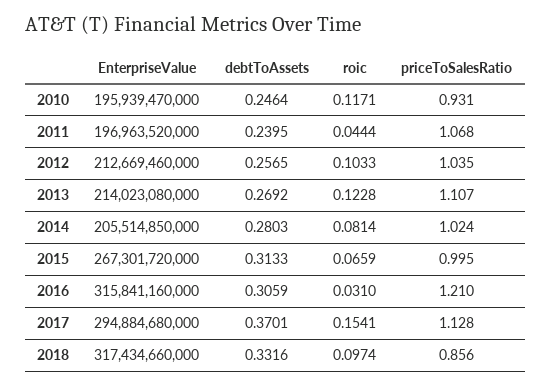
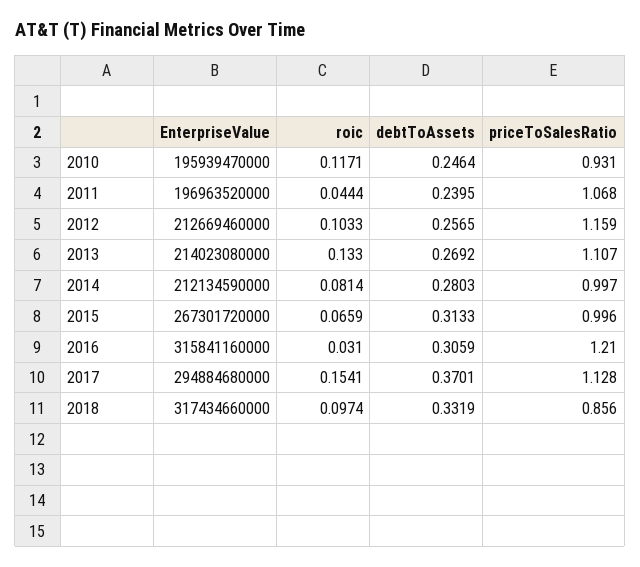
  {
    "EnterpriseValue": {
      "2010": 195939470000,
      "2011": 196963520000,
      "2012": 212669460000,
      "2013": 214023080000,
-     "2014": 205514850000,
+     "2014": 212134590000,
      "2015": 267301720000,
      "2016": 315841160000,
      "2017": 294884680000,
      "2018": 317434660000
    },
    "debtToAssets": {
      "2010": 0.2464,
      "2011": 0.2395,
      "2012": 0.2565,
      "2013": 0.2692,
      "2014": 0.2803,
      "2015": 0.3133,
      "2016": 0.3059,
      "2017": 0.3701,
-     "2018": 0.3316
+     "2018": 0.3319
    },
    "roic": {
      "2010": 0.1171,
      "2011": 0.0444,
      "2012": 0.1033,
-     "2013": 0.1228,
+     "2013": 0.133,
      "2014": 0.0814,
      "2015": 0.0659,
      "2016": 0.031,
      "2017": 0.1541,
      "2018": 0.0974
    },
    "priceToSalesRatio": {
      "2010": 0.931,
      "2011": 1.068,
-     "2012": 1.035,
+     "2012": 1.159,
      "2013": 1.107,
-     "2014": 1.024,
+     "2014": 0.997,
-     "2015": 0.995,
+     "2015": 0.996,
      "2016": 1.21,
      "2017": 1.128,
      "2018": 0.856
    }
  }

